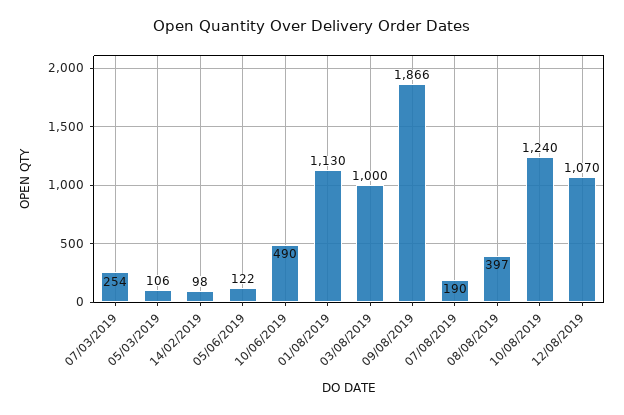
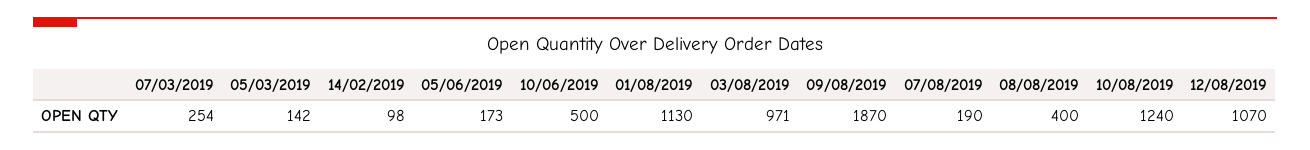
  {
    "07/03/2019": 254,
-   "05/03/2019": 106,
+   "05/03/2019": 142,
    "14/02/2019": 98,
-   "05/06/2019": 122,
+   "05/06/2019": 173,
-   "10/06/2019": 490,
+   "10/06/2019": 500,
    "01/08/2019": 1130,
-   "03/08/2019": 1000,
+   "03/08/2019": 971,
-   "09/08/2019": 1866,
+   "09/08/2019": 1870,
    "07/08/2019": 190,
-   "08/08/2019": 397,
+   "08/08/2019": 400,
    "10/08/2019": 1240,
    "12/08/2019": 1070
  }

